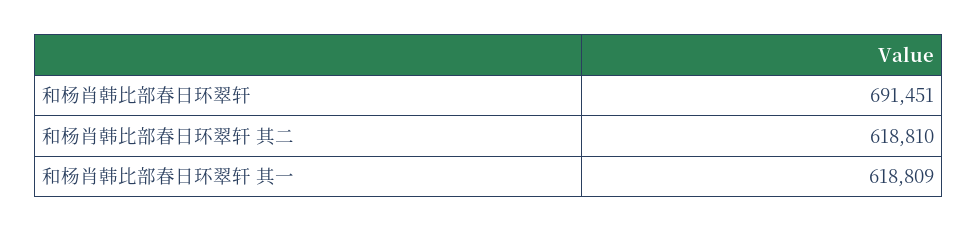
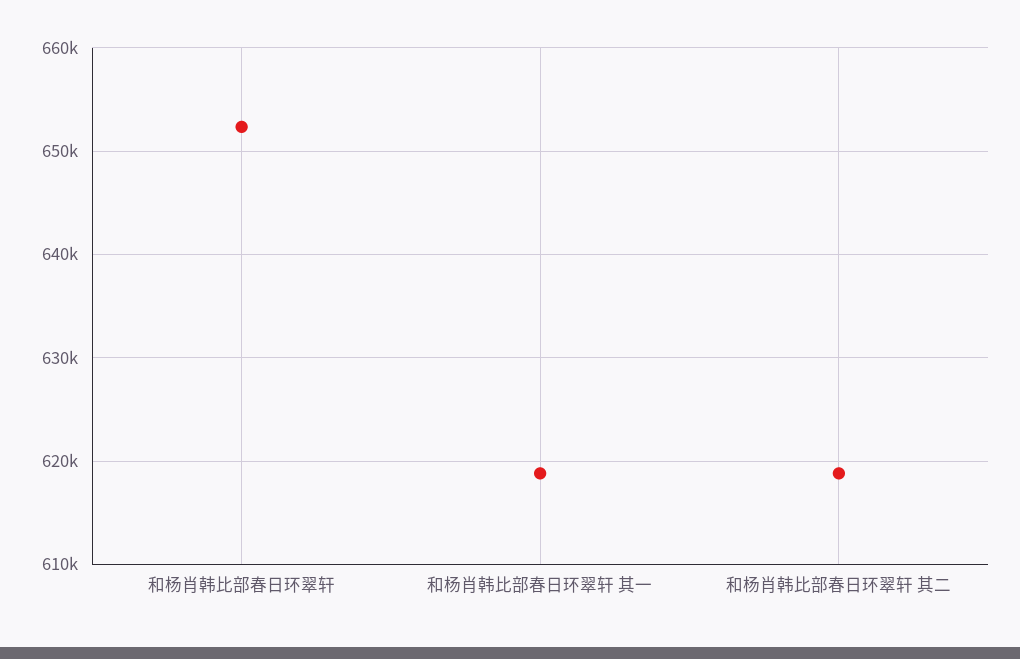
  {
-   "和杨肖韩比部春日环翠轩": 691451,
+   "和杨肖韩比部春日环翠轩": 652000,
    "和杨肖韩比部春日环翠轩 其二": 618810,
    "和杨肖韩比部春日环翠轩 其一": 618809
  }

